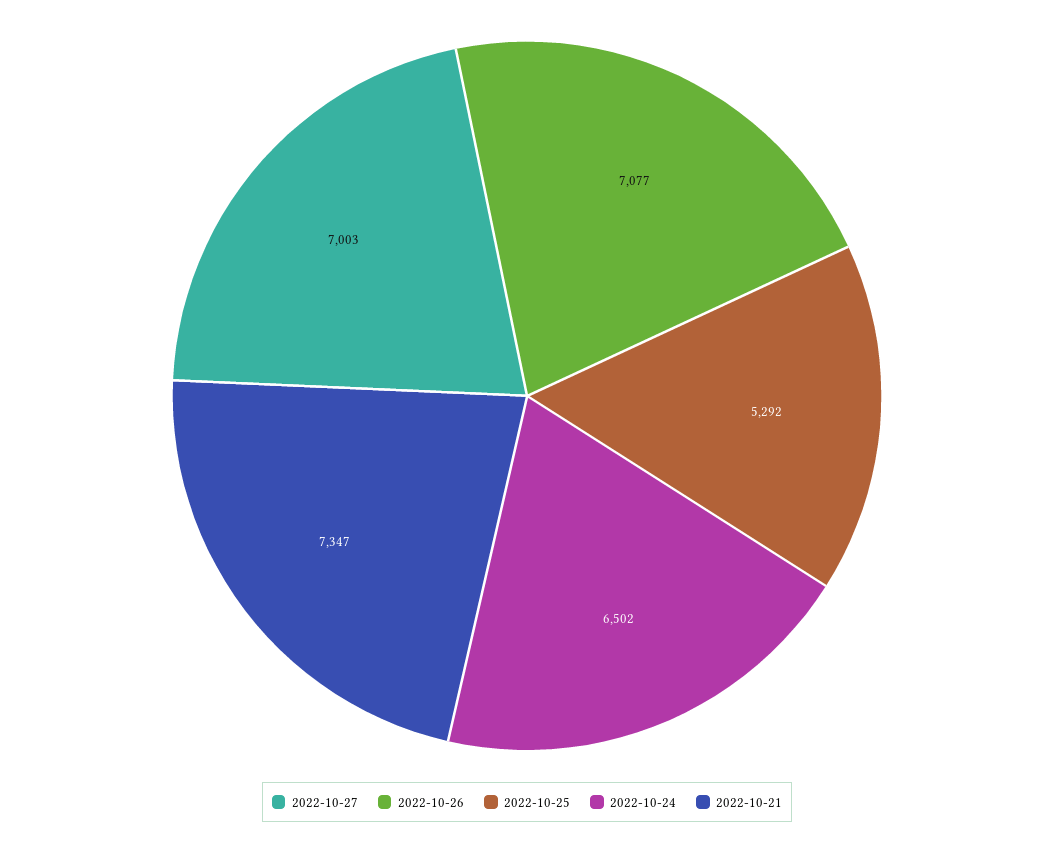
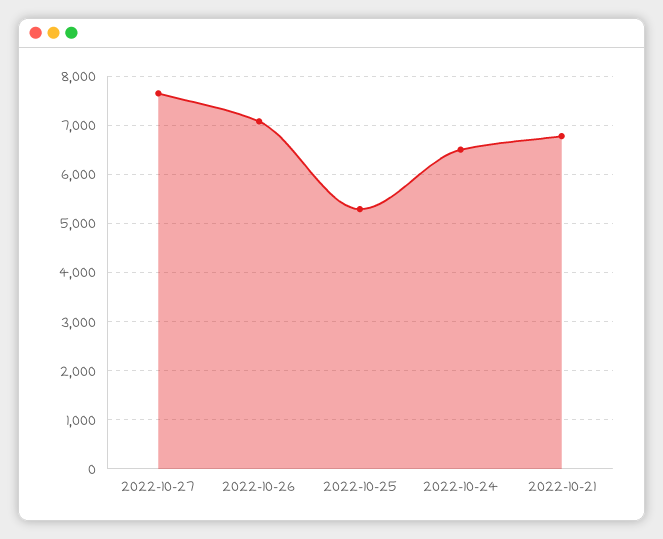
  {
-   "2022-10-27": 7003,
+   "2022-10-27": 7600,
    "2022-10-26": 7077,
    "2022-10-25": 5292,
    "2022-10-24": 6502,
-   "2022-10-21": 7347
+   "2022-10-21": 6800
  }

